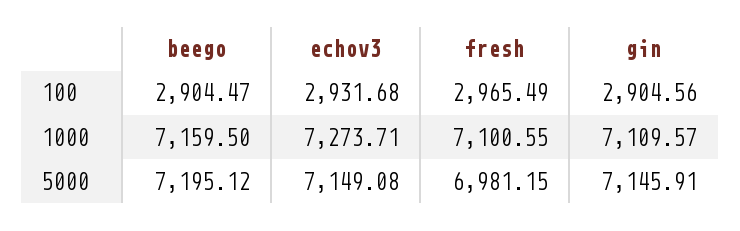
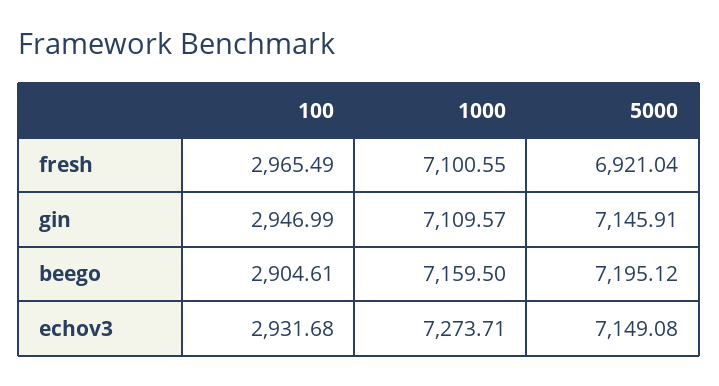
  {
    "beego": {
-     "100": 2904.47,
+     "100": 2904.61,
      "1000": 7159.5,
      "5000": 7195.12
    },
    "echov3": {
      "100": 2931.68,
      "1000": 7273.71,
      "5000": 7149.08
    },
    "fresh": {
      "100": 2965.49,
      "1000": 7100.55,
-     "5000": 6981.15
+     "5000": 6921.04
    },
    "gin": {
-     "100": 2904.56,
+     "100": 2946.99,
      "1000": 7109.57,
      "5000": 7145.91
    }
  }

